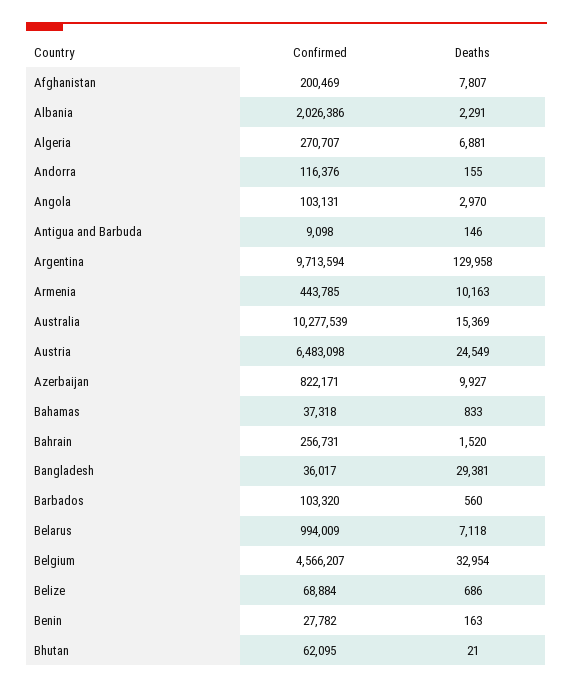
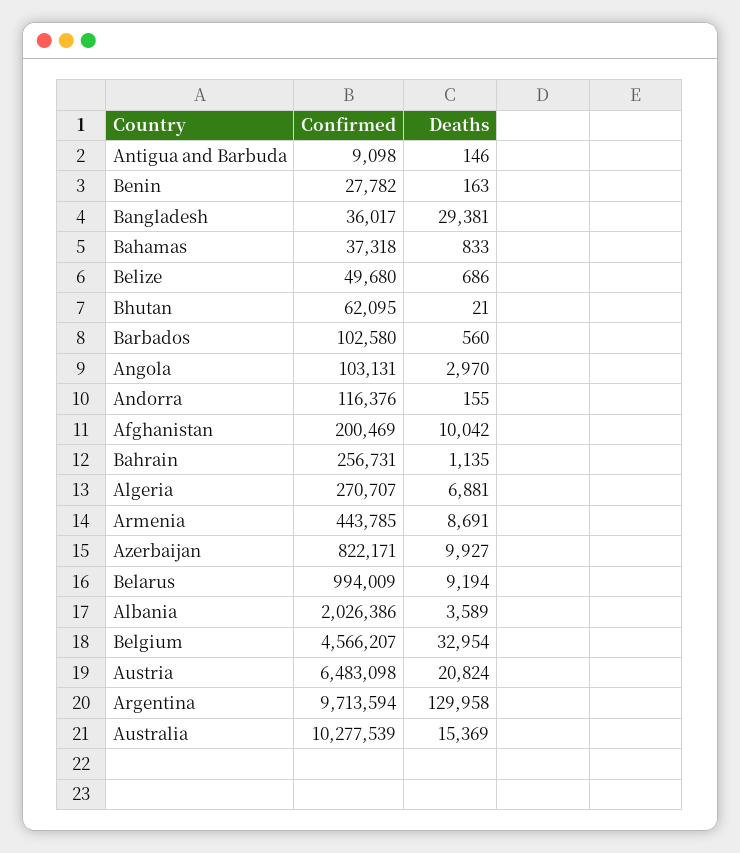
  {
    "Confirmed": {
      "Afghanistan": 200469,
      "Albania": 2026386,
      "Algeria": 270707,
      "Andorra": 116376,
      "Angola": 103131,
      "Antigua and Barbuda": 9098,
      "Argentina": 9713594,
      "Armenia": 443785,
      "Australia": 10277539,
      "Austria": 6483098,
      "Azerbaijan": 822171,
      "Bahamas": 37318,
      "Bahrain": 256731,
      "Bangladesh": 36017,
-     "Barbados": 103320,
+     "Barbados": 102580,
      "Belarus": 994009,
      "Belgium": 4566207,
-     "Belize": 68884,
+     "Belize": 49680,
      "Benin": 27782,
      "Bhutan": 62095
    },
    "Deaths": {
-     "Afghanistan": 7807,
+     "Afghanistan": 10042,
-     "Albania": 2291,
+     "Albania": 3589,
      "Algeria": 6881,
      "Andorra": 155,
      "Angola": 2970,
      "Antigua and Barbuda": 146,
      "Argentina": 129958,
-     "Armenia": 10163,
+     "Armenia": 8691,
      "Australia": 15369,
-     "Austria": 24549,
+     "Austria": 20824,
      "Azerbaijan": 9927,
      "Bahamas": 833,
-     "Bahrain": 1520,
+     "Bahrain": 1135,
      "Bangladesh": 29381,
      "Barbados": 560,
-     "Belarus": 7118,
+     "Belarus": 9194,
      "Belgium": 32954,
      "Belize": 686,
      "Benin": 163,
      "Bhutan": 21
    }
  }

